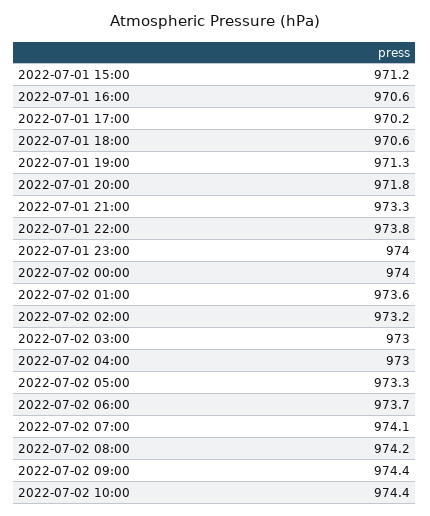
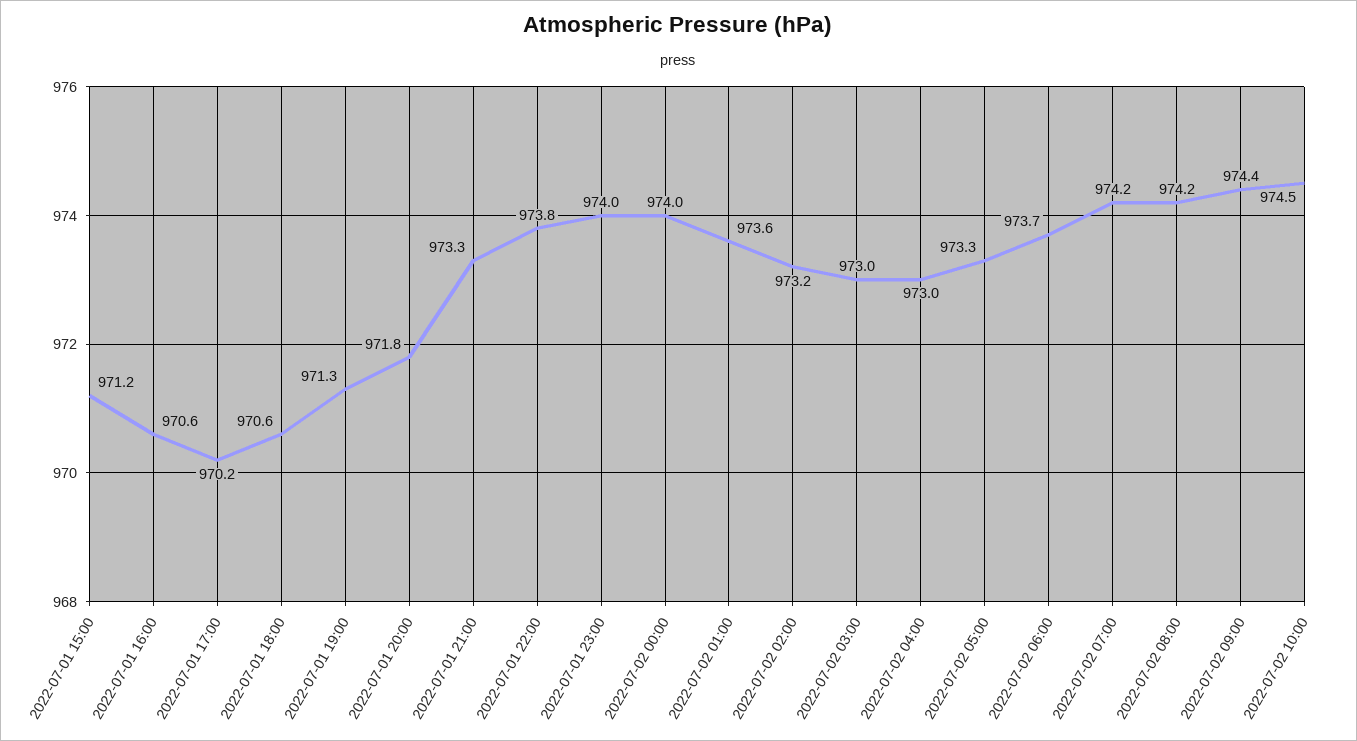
  {
    "2022-07-01 15:00": 971.2,
    "2022-07-01 16:00": 970.6,
    "2022-07-01 17:00": 970.2,
    "2022-07-01 18:00": 970.6,
    "2022-07-01 19:00": 971.3,
    "2022-07-01 20:00": 971.8,
    "2022-07-01 21:00": 973.3,
    "2022-07-01 22:00": 973.8,
    "2022-07-01 23:00": 974,
    "2022-07-02 00:00": 974,
    "2022-07-02 01:00": 973.6,
    "2022-07-02 02:00": 973.2,
    "2022-07-02 03:00": 973,
    "2022-07-02 04:00": 973,
    "2022-07-02 05:00": 973.3,
    "2022-07-02 06:00": 973.7,
-   "2022-07-02 07:00": 974.1,
+   "2022-07-02 07:00": 974.2,
    "2022-07-02 08:00": 974.2,
    "2022-07-02 09:00": 974.4,
-   "2022-07-02 10:00": 974.4
+   "2022-07-02 10:00": 974.5
  }

